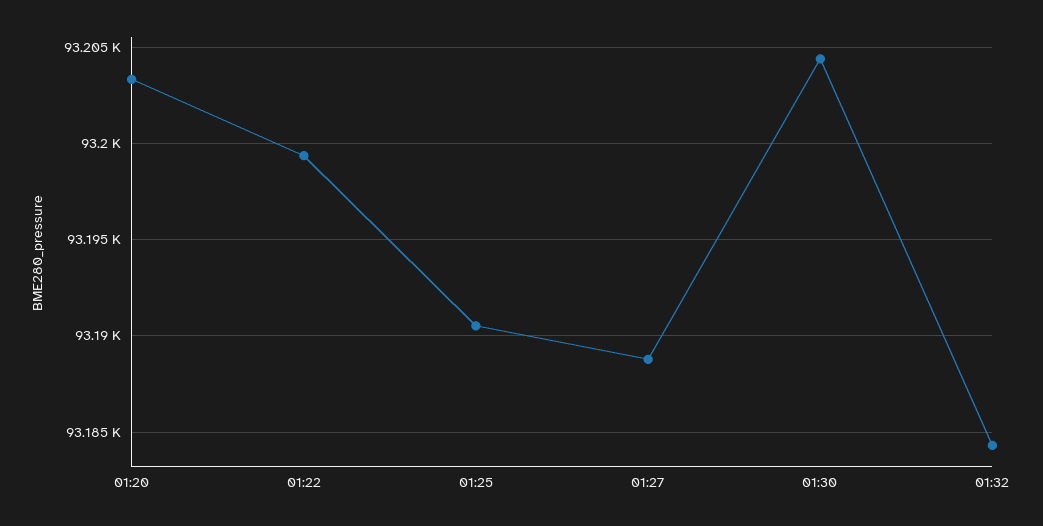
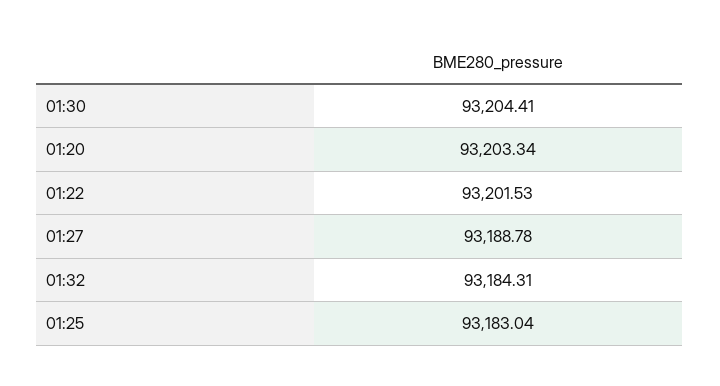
  {
    "01:20": 93203.34,
-   "01:22": 93199.5,
+   "01:22": 93201.53,
-   "01:25": 93190.5,
+   "01:25": 93183.04,
    "01:27": 93188.78,
    "01:30": 93204.41,
    "01:32": 93184.31
  }

